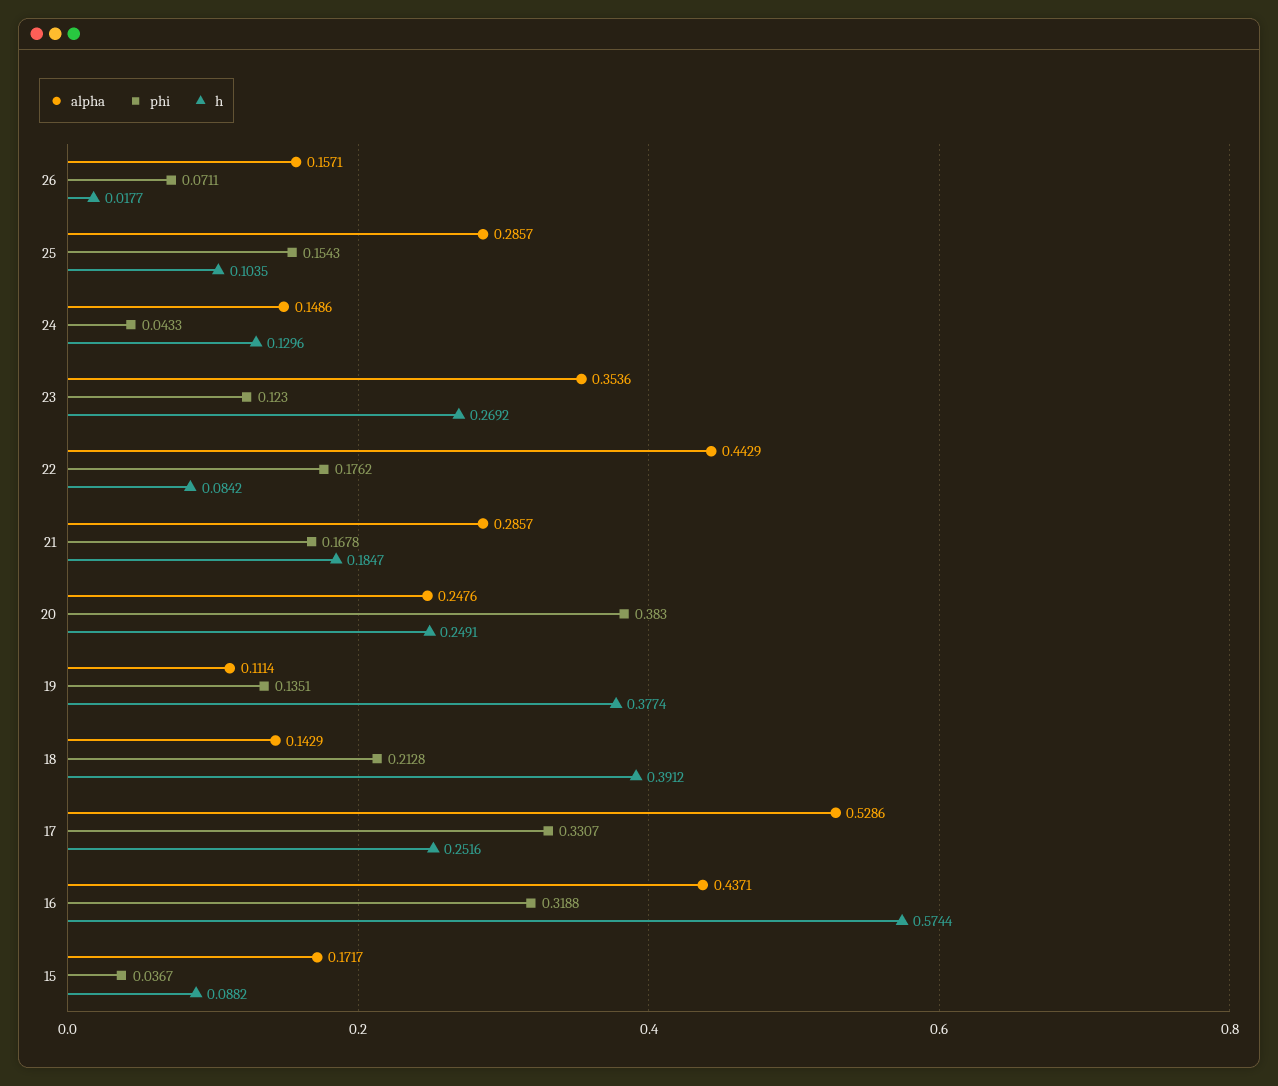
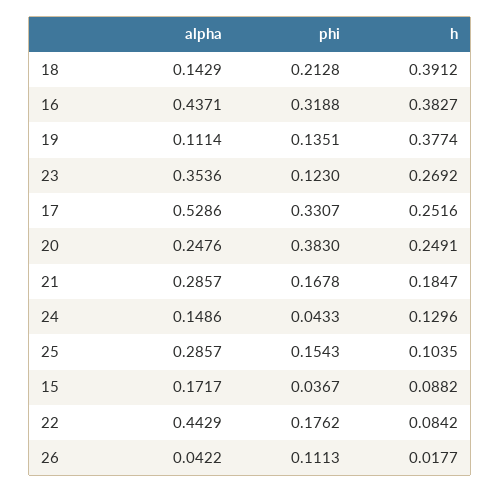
  {
    "alpha": {
-     "26": 0.1571,
+     "26": 0.0422,
      "25": 0.2857,
      "24": 0.1486,
      "23": 0.3536,
      "22": 0.4429,
      "21": 0.2857,
      "20": 0.2476,
      "19": 0.1114,
      "18": 0.1429,
      "17": 0.5286,
      "16": 0.4371,
      "15": 0.1717
    },
    "phi": {
-     "26": 0.0711,
+     "26": 0.1113,
      "25": 0.1543,
      "24": 0.0433,
      "23": 0.123,
      "22": 0.1762,
      "21": 0.1678,
      "20": 0.383,
      "19": 0.1351,
      "18": 0.2128,
      "17": 0.3307,
      "16": 0.3188,
      "15": 0.0367
    },
    "h": {
      "26": 0.0177,
      "25": 0.1035,
      "24": 0.1296,
      "23": 0.2692,
      "22": 0.0842,
      "21": 0.1847,
      "20": 0.2491,
      "19": 0.3774,
      "18": 0.3912,
      "17": 0.2516,
-     "16": 0.5744,
+     "16": 0.3827,
      "15": 0.0882
    }
  }

